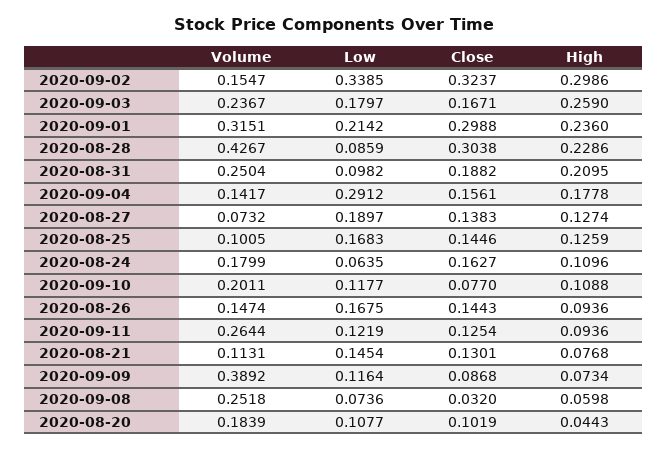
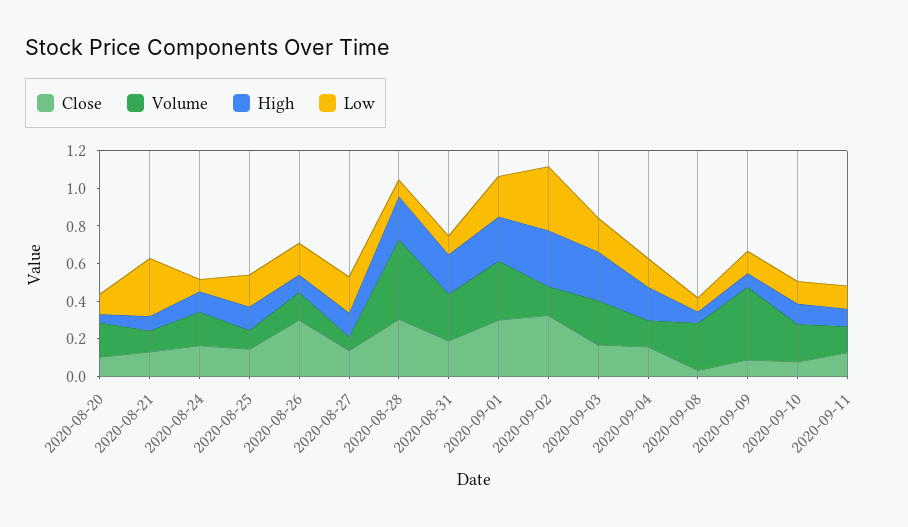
  {
    "Volume": {
      "2020-09-02": 0.1547,
      "2020-09-03": 0.2367,
      "2020-09-01": 0.3151,
      "2020-08-28": 0.4267,
      "2020-08-31": 0.2504,
      "2020-09-04": 0.1417,
      "2020-08-27": 0.0732,
      "2020-08-25": 0.1005,
      "2020-08-24": 0.1799,
      "2020-09-10": 0.2011,
      "2020-08-26": 0.1474,
-     "2020-09-11": 0.2644,
+     "2020-09-11": 0.15,
      "2020-08-21": 0.1131,
      "2020-09-09": 0.3892,
      "2020-09-08": 0.2518,
      "2020-08-20": 0.1839
    },
    "Low": {
      "2020-09-02": 0.3385,
      "2020-09-03": 0.1797,
      "2020-09-01": 0.2142,
      "2020-08-28": 0.0859,
      "2020-08-31": 0.0982,
-     "2020-09-04": 0.2912,
+     "2020-09-04": 0.15,
      "2020-08-27": 0.1897,
      "2020-08-25": 0.1683,
      "2020-08-24": 0.0635,
      "2020-09-10": 0.1177,
      "2020-08-26": 0.1675,
      "2020-09-11": 0.1219,
-     "2020-08-21": 0.1454,
+     "2020-08-21": 0.3,
      "2020-09-09": 0.1164,
      "2020-09-08": 0.0736,
      "2020-08-20": 0.1077
    },
    "Close": {
      "2020-09-02": 0.3237,
      "2020-09-03": 0.1671,
      "2020-09-01": 0.2988,
      "2020-08-28": 0.3038,
      "2020-08-31": 0.1882,
      "2020-09-04": 0.1561,
      "2020-08-27": 0.1383,
      "2020-08-25": 0.1446,
      "2020-08-24": 0.1627,
      "2020-09-10": 0.077,
-     "2020-08-26": 0.1443,
+     "2020-08-26": 0.3,
      "2020-09-11": 0.1254,
      "2020-08-21": 0.1301,
      "2020-09-09": 0.0868,
      "2020-09-08": 0.032,
      "2020-08-20": 0.1019
    },
    "High": {
      "2020-09-02": 0.2986,
      "2020-09-03": 0.259,
      "2020-09-01": 0.236,
      "2020-08-28": 0.2286,
      "2020-08-31": 0.2095,
      "2020-09-04": 0.1778,
      "2020-08-27": 0.1274,
      "2020-08-25": 0.1259,
      "2020-08-24": 0.1096,
      "2020-09-10": 0.1088,
      "2020-08-26": 0.0936,
      "2020-09-11": 0.0936,
      "2020-08-21": 0.0768,
      "2020-09-09": 0.0734,
      "2020-09-08": 0.0598,
      "2020-08-20": 0.0443
    }
  }

